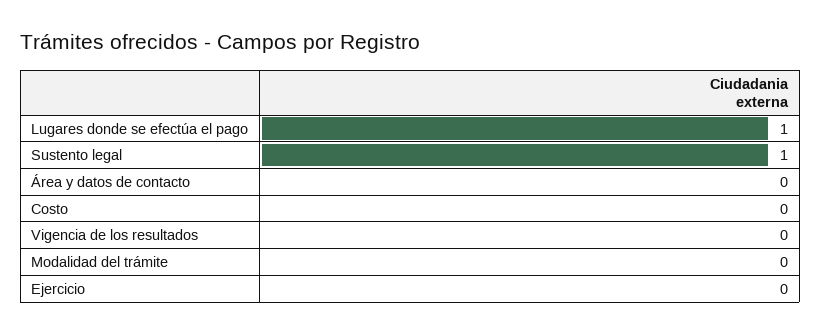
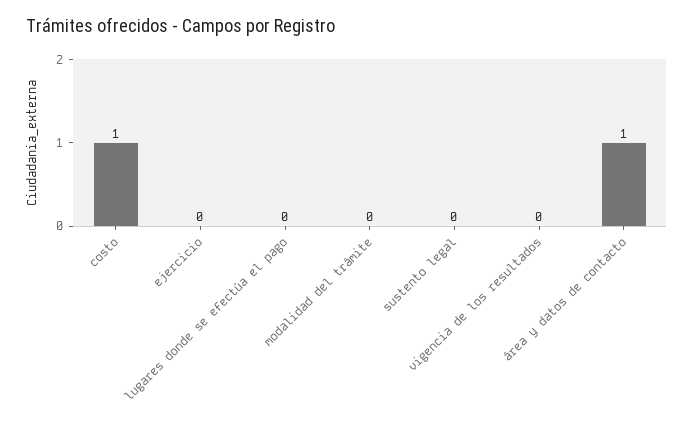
  {
-   "Lugares donde se efectúa el pago": 1,
+   "Lugares donde se efectúa el pago": 0,
-   "Sustento legal": 1,
+   "Sustento legal": 0,
-   "Área y datos de contacto": 0,
+   "Área y datos de contacto": 1,
-   "Costo": 0,
+   "Costo": 1,
    "Vigencia de los resultados": 0,
    "Modalidad del trámite": 0,
    "Ejercicio": 0
  }

